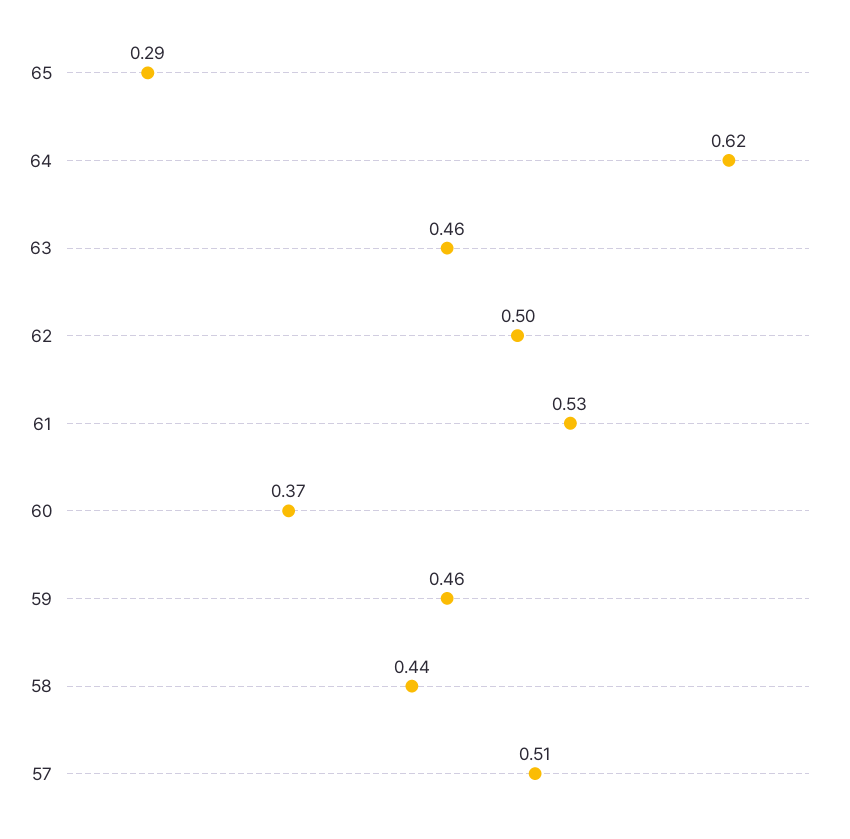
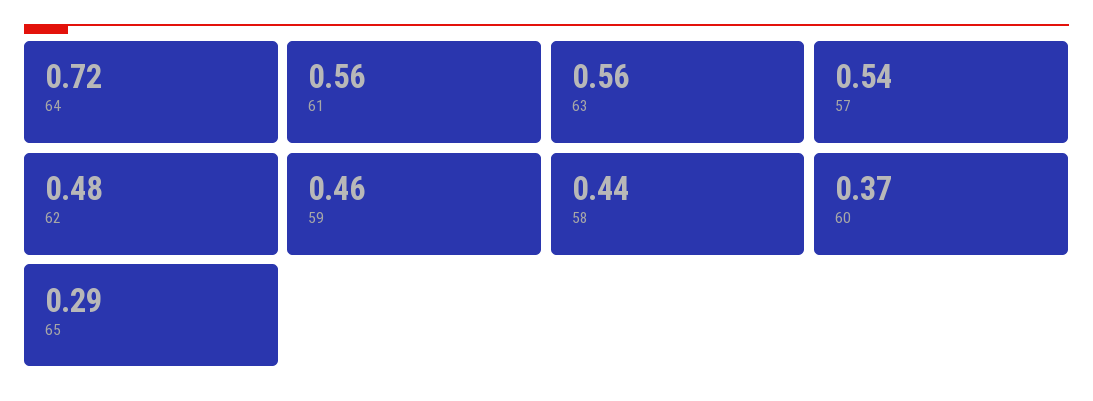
  {
    "65": 0.29,
-   "64": 0.62,
+   "64": 0.72,
-   "63": 0.46,
+   "63": 0.56,
-   "62": 0.5,
+   "62": 0.48,
-   "61": 0.53,
+   "61": 0.56,
    "60": 0.37,
    "59": 0.46,
    "58": 0.44,
-   "57": 0.51
+   "57": 0.54
  }

